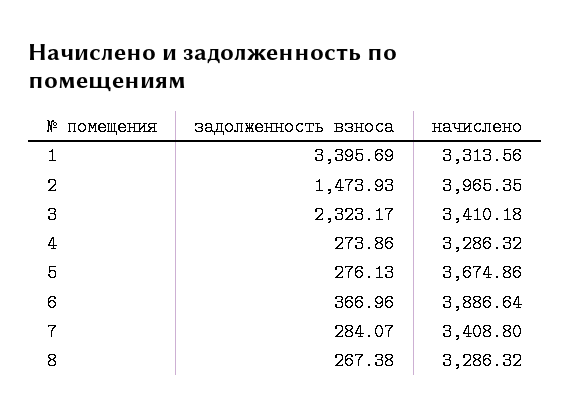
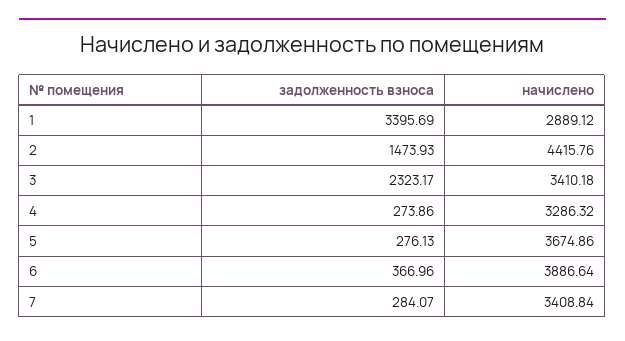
  {
    "задолженность взноса": {
      "1": 3395.69,
      "2": 1473.93,
      "3": 2323.17,
      "4": 273.86,
      "5": 276.13,
      "6": 366.96,
-     "7": 284.07,
+     "7": 284.07
-     "8": 267.38
    },
    "начислено": {
-     "1": 3313.56,
+     "1": 2889.12,
-     "2": 3965.35,
+     "2": 4415.76,
      "3": 3410.18,
      "4": 3286.32,
      "5": 3674.86,
      "6": 3886.64,
-     "7": 3408.8,
+     "7": 3408.84
-     "8": 3286.32
    }
  }

